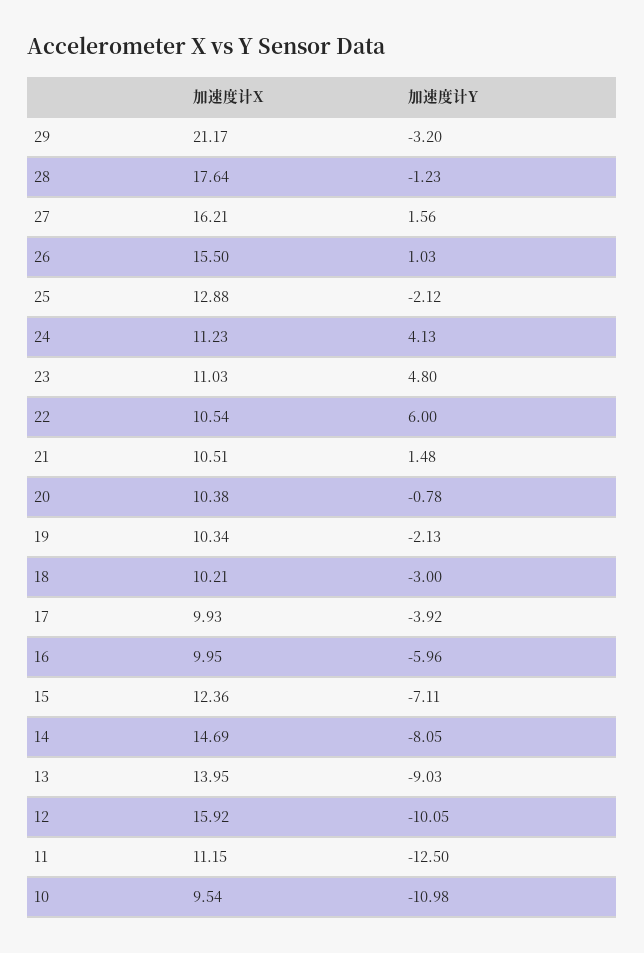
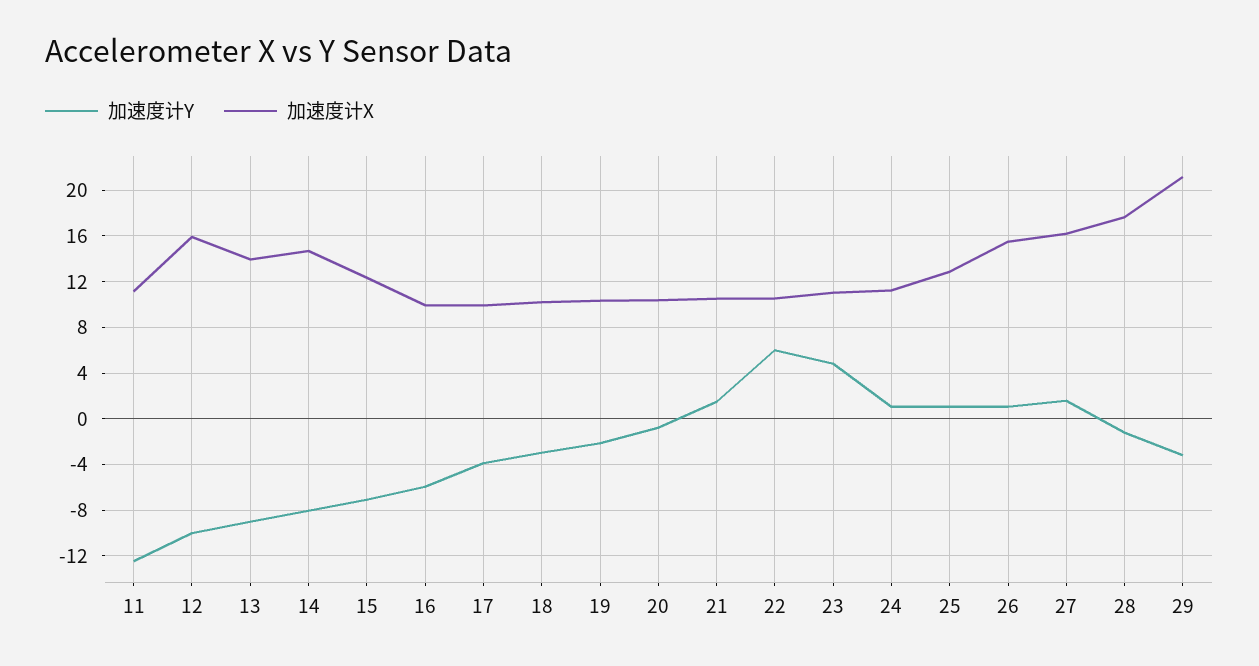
  {
    "加速度计X": {
      "29": 21.17,
      "28": 17.64,
      "27": 16.21,
      "26": 15.5,
      "25": 12.88,
      "24": 11.23,
      "23": 11.03,
      "22": 10.54,
      "21": 10.51,
      "20": 10.38,
      "19": 10.34,
      "18": 10.21,
      "17": 9.93,
      "16": 9.95,
      "15": 12.36,
      "14": 14.69,
      "13": 13.95,
      "12": 15.92,
-     "11": 11.15,
+     "11": 11.15
-     "10": 9.54
    },
    "加速度计Y": {
      "29": -3.2,
      "28": -1.23,
      "27": 1.56,
      "26": 1.03,
-     "25": -2.12,
+     "25": 1,
-     "24": 4.13,
+     "24": 1,
      "23": 4.8,
      "22": 6,
      "21": 1.48,
      "20": -0.78,
      "19": -2.13,
      "18": -3,
      "17": -3.92,
      "16": -5.96,
      "15": -7.11,
      "14": -8.05,
      "13": -9.03,
      "12": -10.05,
-     "11": -12.5,
+     "11": -12.5
-     "10": -10.98
    }
  }

